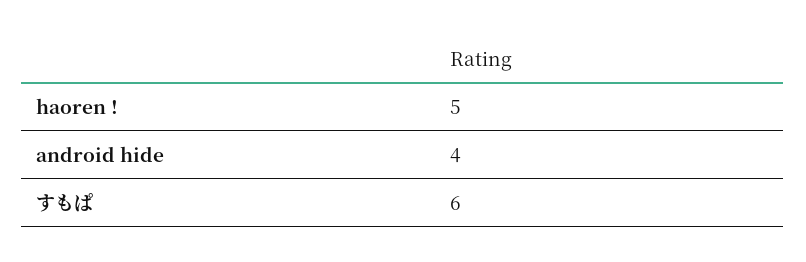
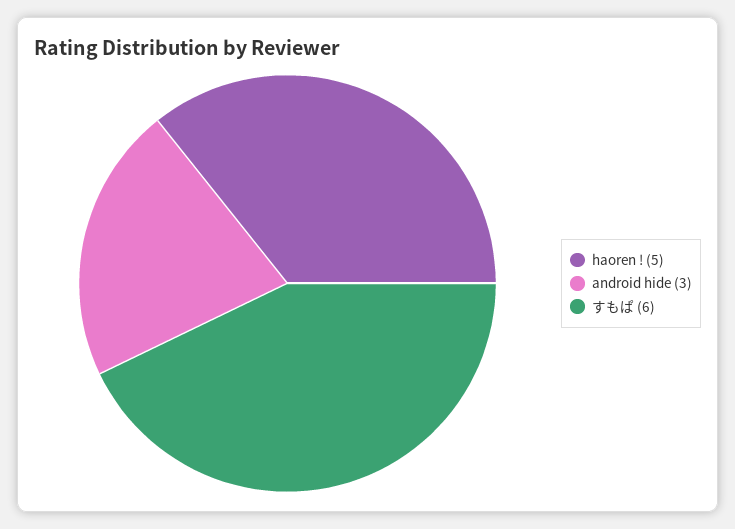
  {
    "haoren !": 5,
-   "android hide": 4,
+   "android hide": 3,
    "すもぱ": 6
  }

